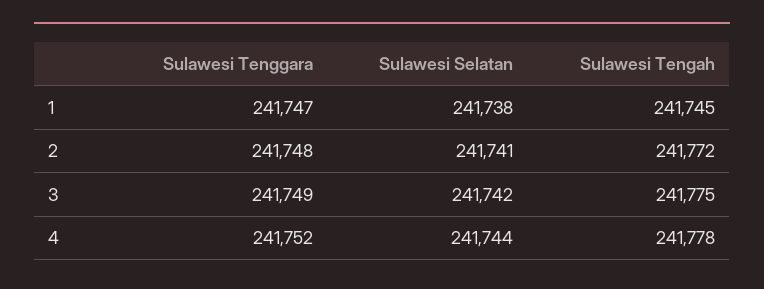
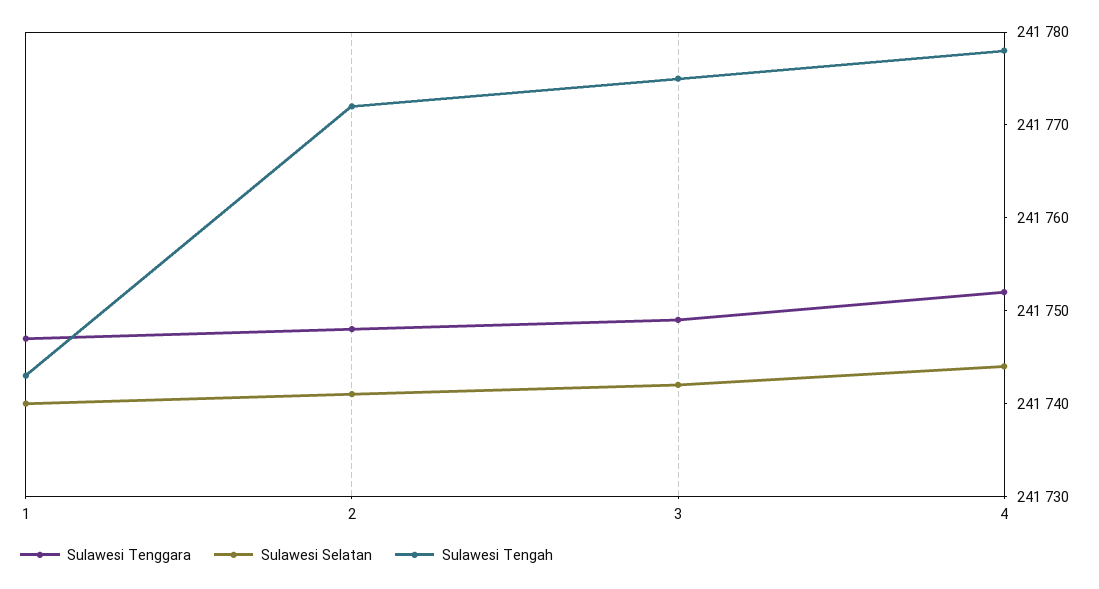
  {
    "Sulawesi Tenggara": {
      "1": 241747,
      "2": 241748,
      "3": 241749,
      "4": 241752
    },
    "Sulawesi Selatan": {
-     "1": 241738,
+     "1": 241740,
      "2": 241741,
      "3": 241742,
      "4": 241744
    },
    "Sulawesi Tengah": {
-     "1": 241745,
+     "1": 241743,
      "2": 241772,
      "3": 241775,
      "4": 241778
    }
  }

